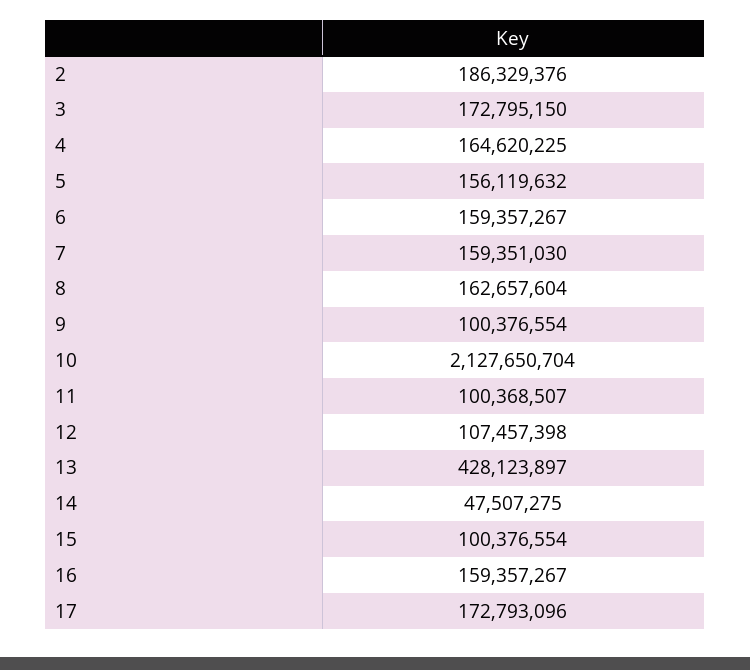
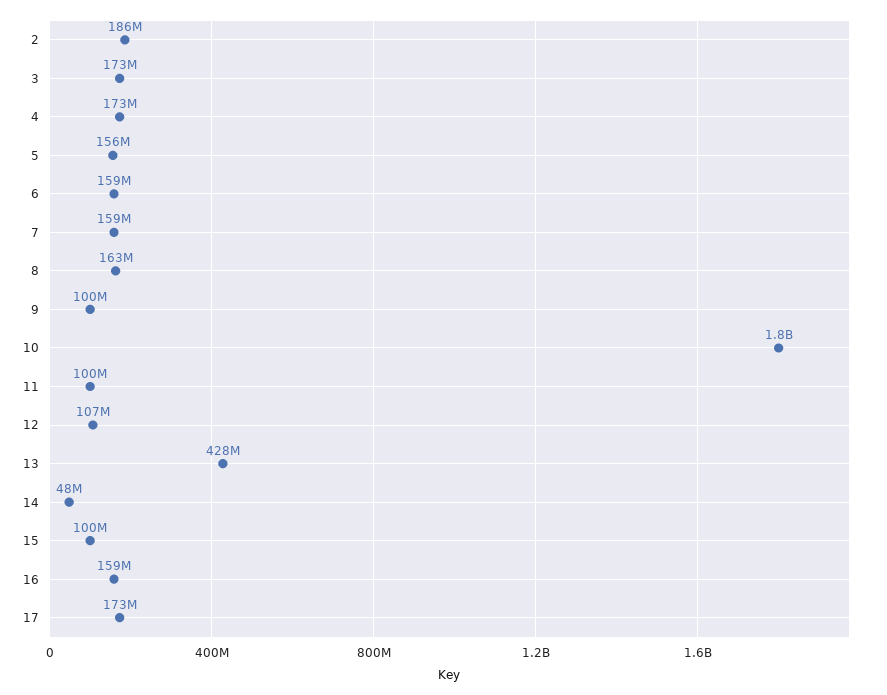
  {
    "2": 186329376,
    "3": 172795150,
-   "4": 164620225,
+   "4": 173000000,
    "5": 156119632,
    "6": 159357267,
    "7": 159351030,
    "8": 162657604,
    "9": 100376554,
-   "10": 2127650704,
+   "10": 1800000000,
    "11": 100368507,
    "12": 107457398,
    "13": 428123897,
    "14": 47507275,
    "15": 100376554,
    "16": 159357267,
    "17": 172793096
  }

